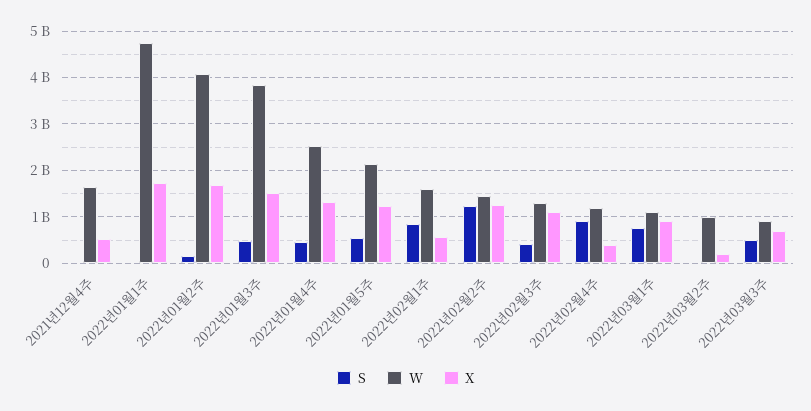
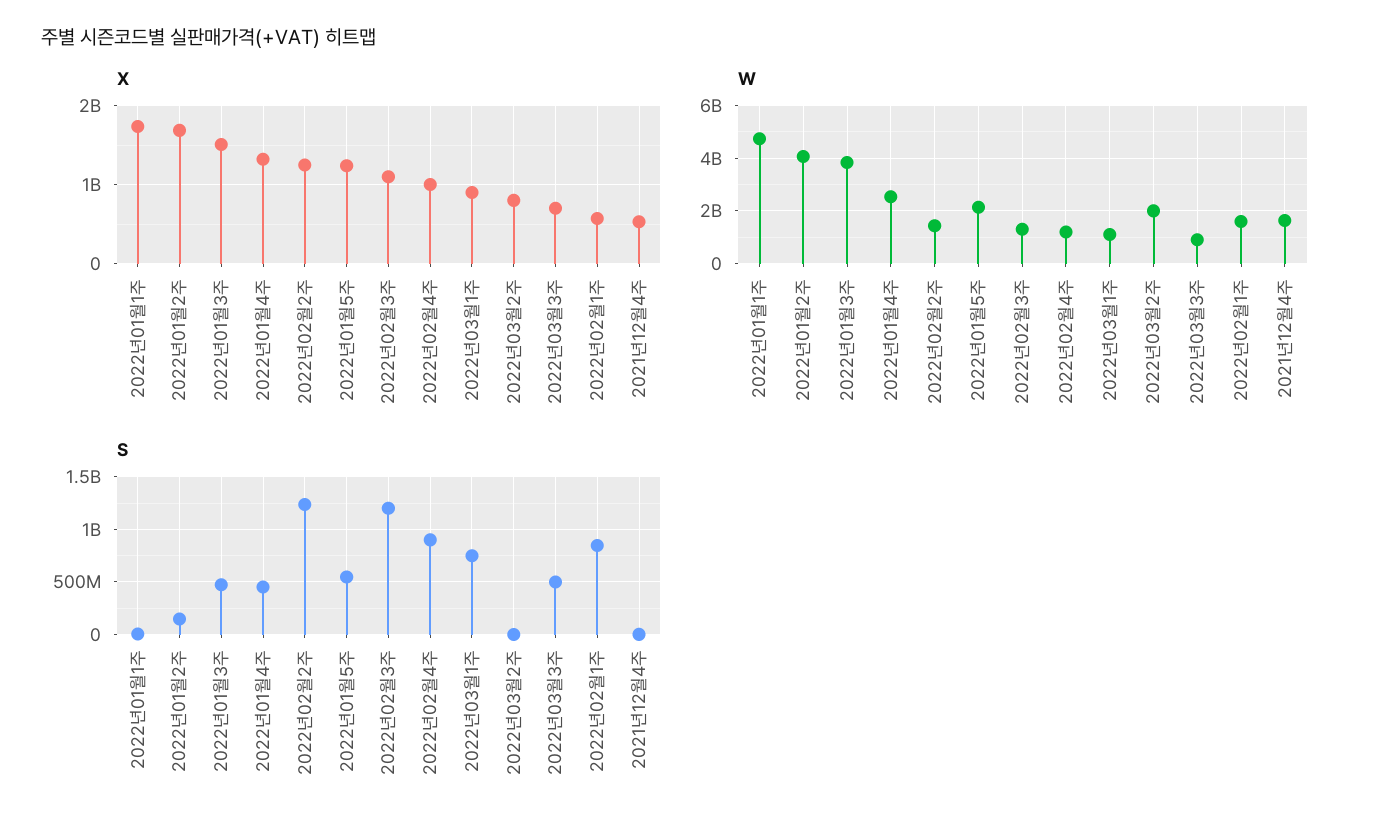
  {
    "S": {
      "2021년12월4주": 0,
      "2022년01월1주": 0,
      "2022년01월2주": 100000000,
      "2022년01월3주": 500000000,
      "2022년01월4주": 500000000,
      "2022년01월5주": 500000000,
      "2022년02월1주": 800000000,
      "2022년02월2주": 1200000000,
-     "2022년02월3주": 400000000,
+     "2022년02월3주": 1200000000,
      "2022년02월4주": 900000000,
      "2022년03월1주": 800000000,
      "2022년03월2주": 0,
      "2022년03월3주": 500000000
    },
    "W": {
      "2021년12월4주": 1600000000,
      "2022년01월1주": 4800000000,
      "2022년01월2주": 4000000000,
      "2022년01월3주": 3800000000,
      "2022년01월4주": 2600000000,
      "2022년01월5주": 2200000000,
      "2022년02월1주": 1600000000,
      "2022년02월2주": 1400000000,
      "2022년02월3주": 1400000000,
      "2022년02월4주": 1200000000,
      "2022년03월1주": 1200000000,
-     "2022년03월2주": 1000000000,
+     "2022년03월2주": 2000000000,
      "2022년03월3주": 1000000000
    },
    "X": {
      "2021년12월4주": 500000000,
      "2022년01월1주": 1700000000,
      "2022년01월2주": 1700000000,
      "2022년01월3주": 1500000000,
      "2022년01월4주": 1300000000,
      "2022년01월5주": 1200000000,
      "2022년02월1주": 600000000,
      "2022년02월2주": 1200000000,
      "2022년02월3주": 1100000000,
-     "2022년02월4주": 400000000,
+     "2022년02월4주": 1000000000,
      "2022년03월1주": 900000000,
-     "2022년03월2주": 200000000,
+     "2022년03월2주": 800000000,
      "2022년03월3주": 700000000
    }
  }

